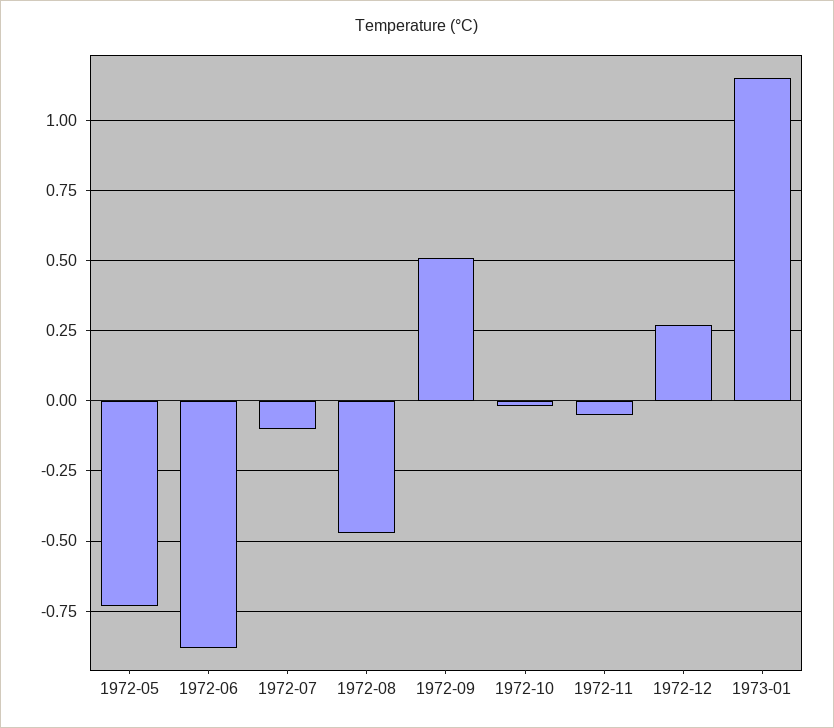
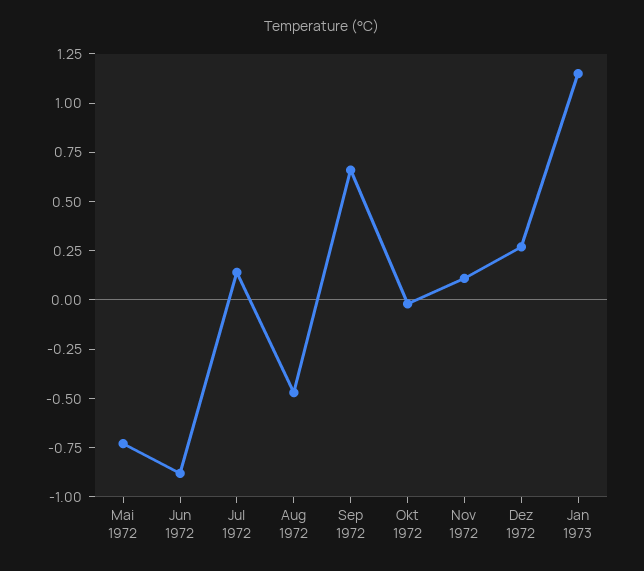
  {
    "1972-05": -0.75,
    "1972-06": -0.9,
-   "1972-07": -0.1,
+   "1972-07": 0.15,
    "1972-08": -0.45,
-   "1972-09": 0.5,
+   "1972-09": 0.65,
    "1972-10": 0,
-   "1972-11": -0.05,
+   "1972-11": 0.1,
    "1972-12": 0.25,
    "1973-01": 1.15
  }

